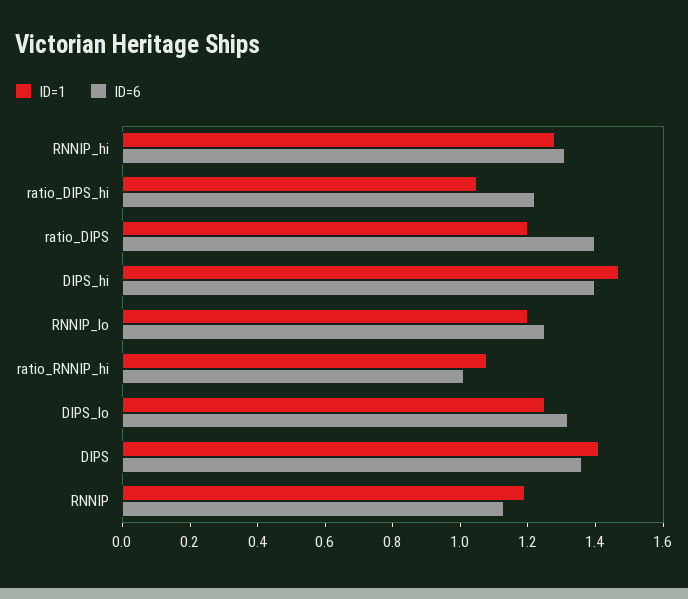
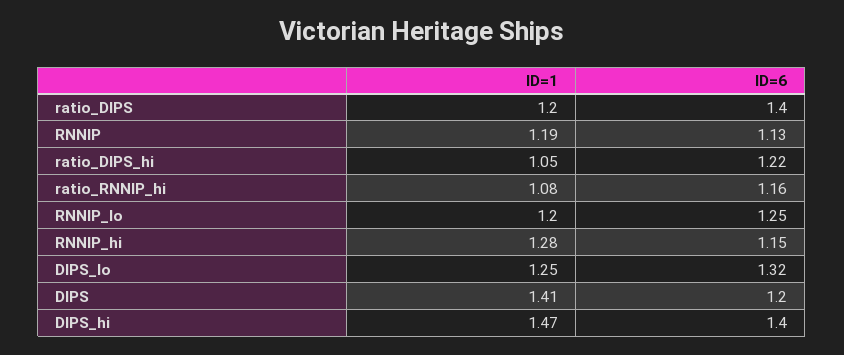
  {
    "ID=1": {
      "RNNIP_hi": 1.28,
      "ratio_DIPS_hi": 1.05,
      "ratio_DIPS": 1.2,
      "DIPS_hi": 1.47,
      "RNNIP_lo": 1.2,
      "ratio_RNNIP_hi": 1.08,
      "DIPS_lo": 1.25,
      "DIPS": 1.41,
      "RNNIP": 1.19
    },
    "ID=6": {
-     "RNNIP_hi": 1.3,
+     "RNNIP_hi": 1.15,
      "ratio_DIPS_hi": 1.22,
      "ratio_DIPS": 1.4,
      "DIPS_hi": 1.4,
      "RNNIP_lo": 1.25,
-     "ratio_RNNIP_hi": 1,
+     "ratio_RNNIP_hi": 1.16,
      "DIPS_lo": 1.32,
-     "DIPS": 1.35,
+     "DIPS": 1.2,
      "RNNIP": 1.13
    }
  }

